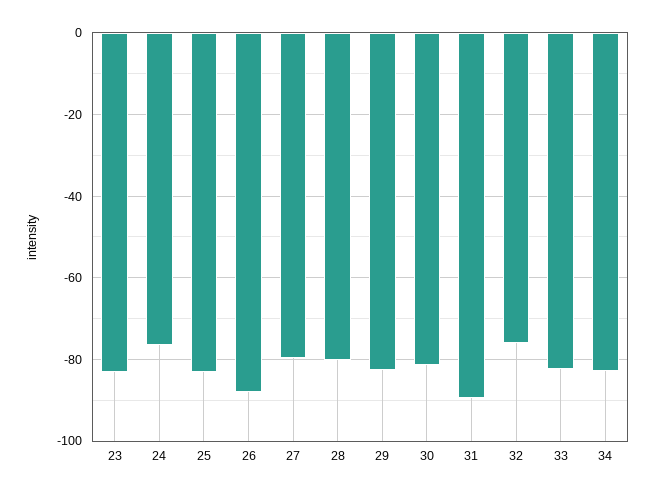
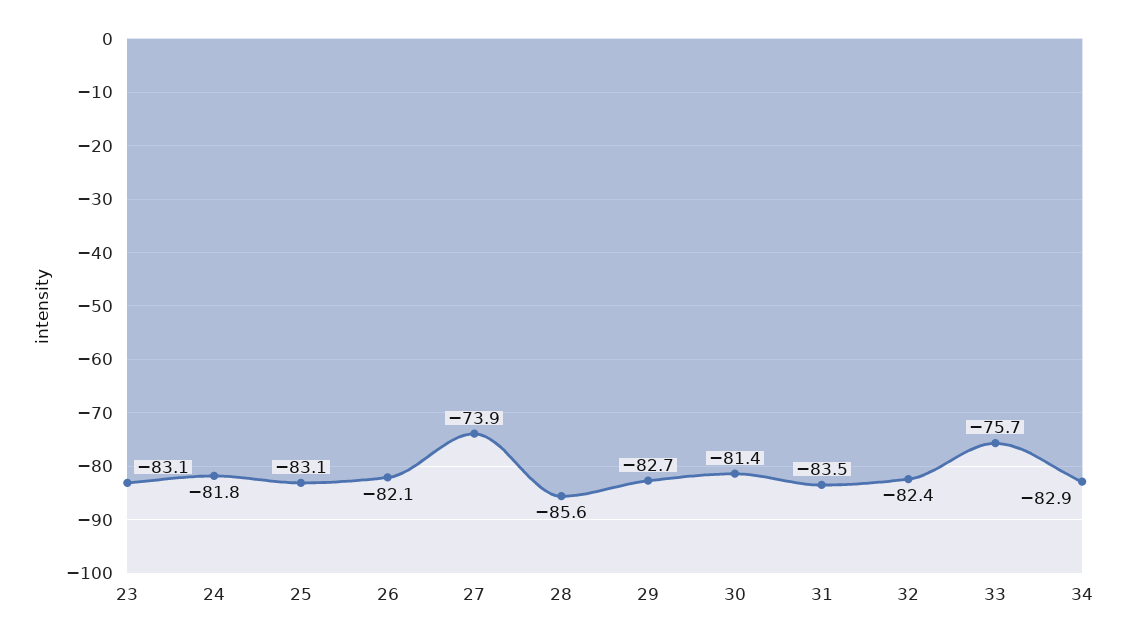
  {
    "23": -83.1,
-   "24": -76,
+   "24": -81.8,
    "25": -83.1,
-   "26": -88,
+   "26": -82.1,
-   "27": -80,
+   "27": -73.9,
-   "28": -80,
+   "28": -85.6,
    "29": -82.7,
    "30": -81.4,
-   "31": -90,
+   "31": -83.5,
-   "32": -76,
+   "32": -82.4,
-   "33": -82,
+   "33": -75.7,
    "34": -82.9
  }

